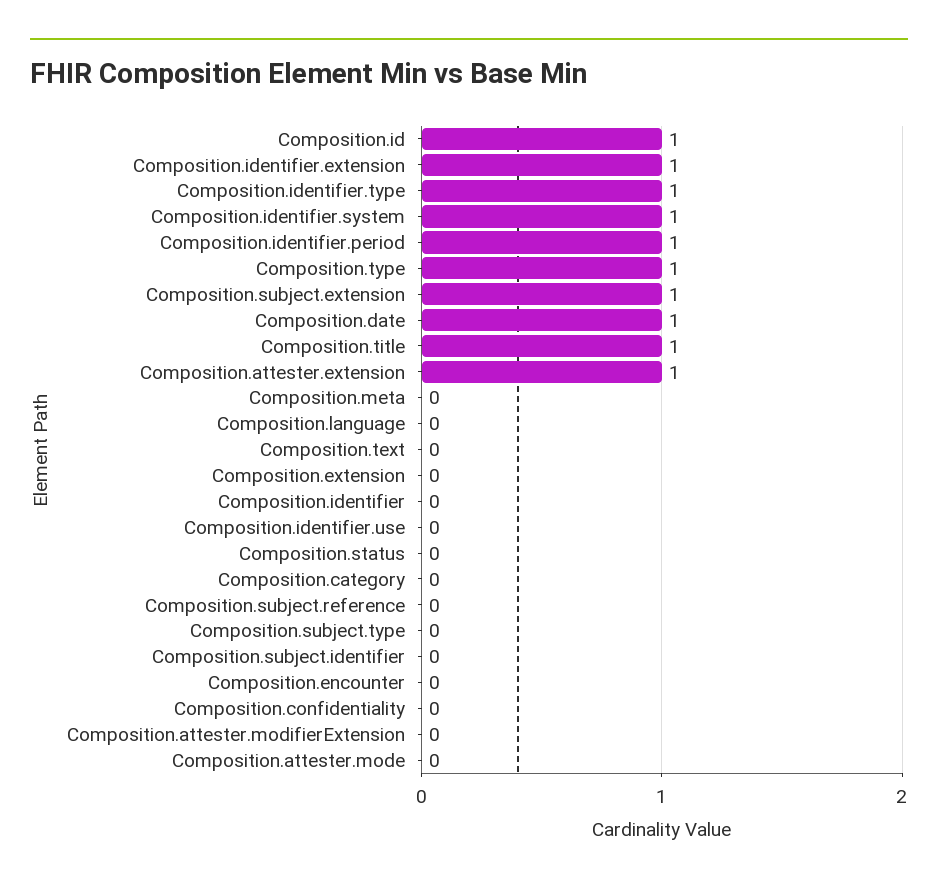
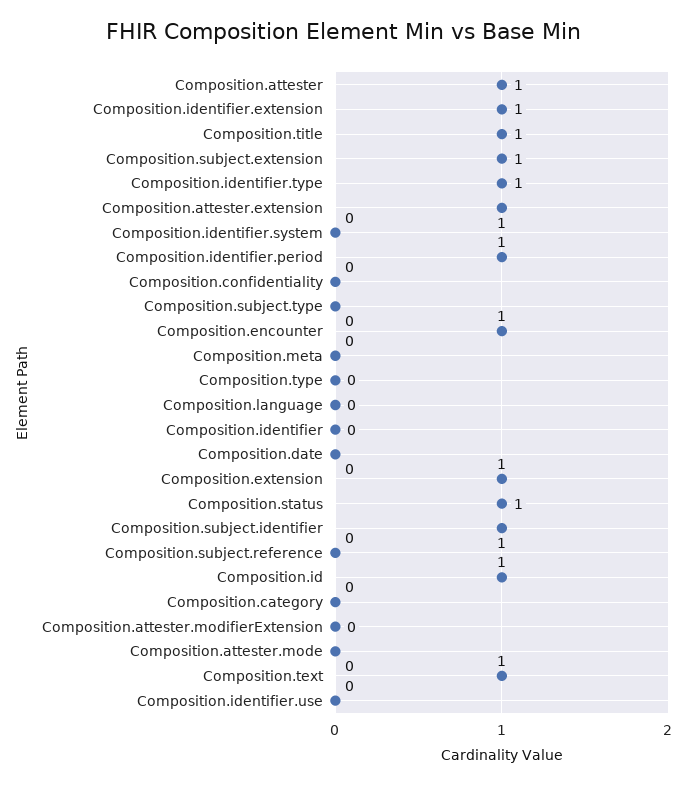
  {
    "Composition.id": 1,
    "Composition.identifier.extension": 1,
    "Composition.identifier.type": 1,
-   "Composition.identifier.system": 1,
+   "Composition.identifier.system": 0,
    "Composition.identifier.period": 1,
-   "Composition.type": 1,
+   "Composition.type": 0,
    "Composition.subject.extension": 1,
-   "Composition.date": 1,
+   "Composition.date": 0,
    "Composition.title": 1,
    "Composition.attester.extension": 1,
    "Composition.meta": 0,
    "Composition.language": 0,
-   "Composition.text": 0,
+   "Composition.text": 1,
-   "Composition.extension": 0,
+   "Composition.extension": 1,
    "Composition.identifier": 0,
    "Composition.identifier.use": 0,
-   "Composition.status": 0,
+   "Composition.status": 1,
    "Composition.category": 0,
    "Composition.subject.reference": 0,
    "Composition.subject.type": 0,
-   "Composition.subject.identifier": 0,
+   "Composition.subject.identifier": 1,
-   "Composition.encounter": 0,
+   "Composition.encounter": 1,
    "Composition.confidentiality": 0,
    "Composition.attester.modifierExtension": 0,
-   "Composition.attester.mode": 0
+   "Composition.attester.mode": 0,
+   "Composition.attester": 1
  }

